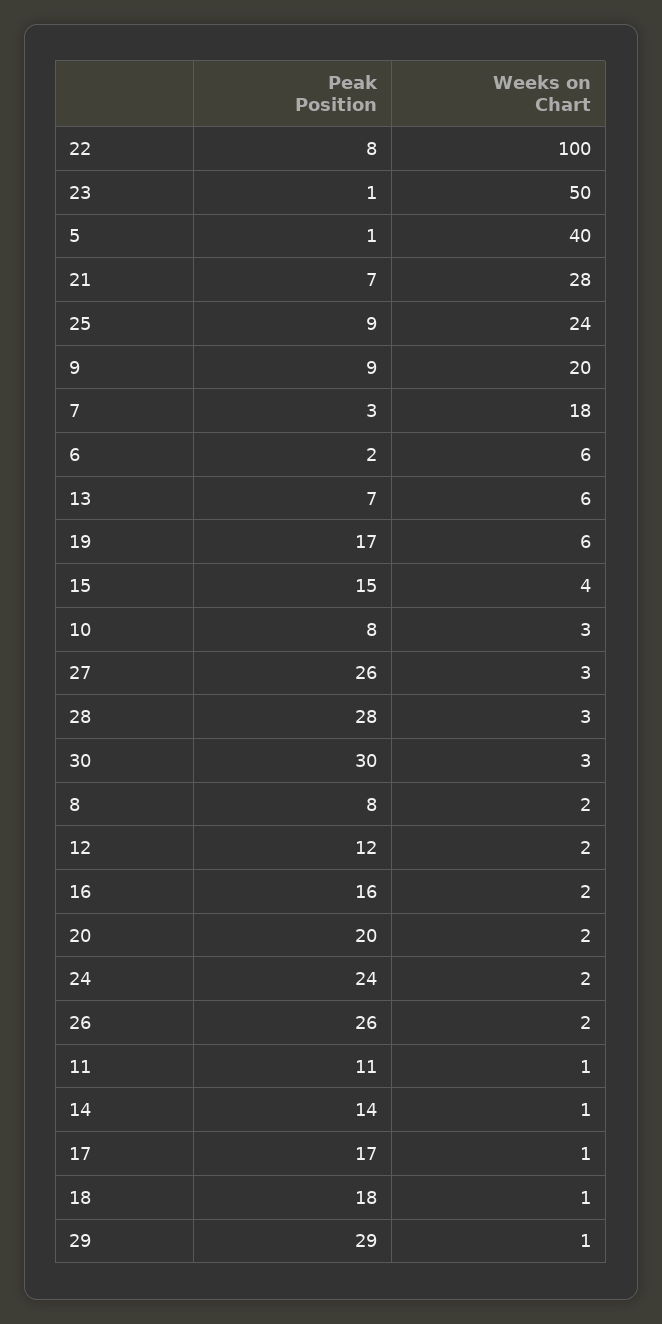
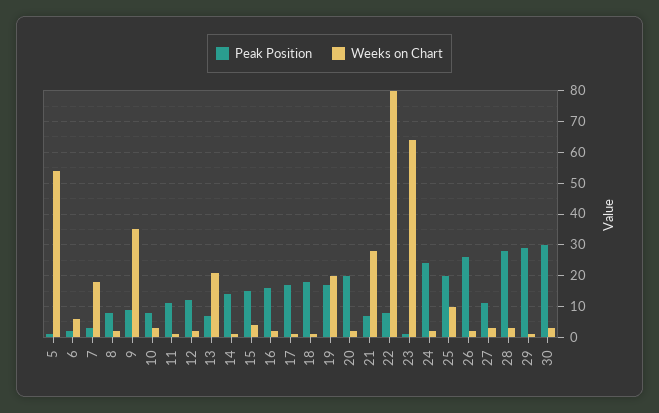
  {
    "Peak Position": {
      "22": 8,
      "23": 1,
      "5": 1,
      "21": 7,
-     "25": 9,
+     "25": 20,
      "9": 9,
      "7": 3,
      "6": 2,
      "13": 7,
      "19": 17,
      "15": 15,
      "10": 8,
-     "27": 26,
+     "27": 10,
      "28": 28,
      "30": 30,
      "8": 8,
      "12": 12,
      "16": 16,
      "20": 20,
      "24": 24,
      "26": 26,
      "11": 11,
      "14": 14,
      "17": 17,
      "18": 18,
      "29": 29
    },
    "Weeks on Chart": {
-     "22": 100,
+     "22": 80,
-     "23": 50,
+     "23": 65,
-     "5": 40,
+     "5": 55,
      "21": 28,
-     "25": 24,
+     "25": 10,
-     "9": 20,
+     "9": 35,
      "7": 18,
      "6": 6,
-     "13": 6,
+     "13": 20,
-     "19": 6,
+     "19": 20,
      "15": 4,
      "10": 3,
      "27": 3,
      "28": 3,
      "30": 3,
      "8": 2,
      "12": 2,
      "16": 2,
      "20": 2,
      "24": 2,
      "26": 2,
      "11": 1,
      "14": 1,
      "17": 1,
      "18": 1,
      "29": 1
    }
  }

